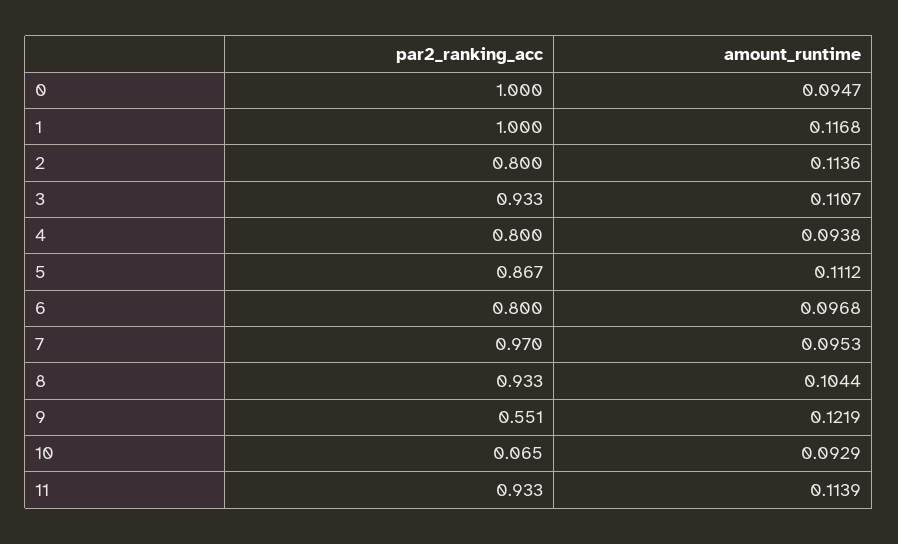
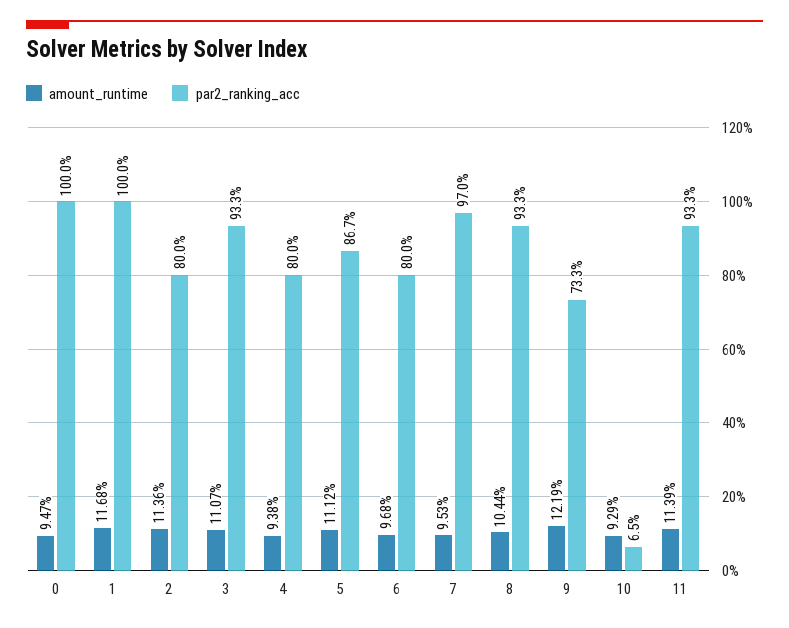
  {
    "par2_ranking_acc": {
      "0": 1,
      "1": 1,
      "2": 0.8,
      "3": 0.933,
      "4": 0.8,
      "5": 0.867,
      "6": 0.8,
      "7": 0.97,
      "8": 0.933,
-     "9": 0.551,
+     "9": 0.733,
      "10": 0.065,
      "11": 0.933
    },
    "amount_runtime": {
      "0": 0.0947,
      "1": 0.1168,
      "2": 0.1136,
      "3": 0.1107,
      "4": 0.0938,
      "5": 0.1112,
      "6": 0.0968,
      "7": 0.0953,
      "8": 0.1044,
      "9": 0.1219,
      "10": 0.0929,
      "11": 0.1139
    }
  }

